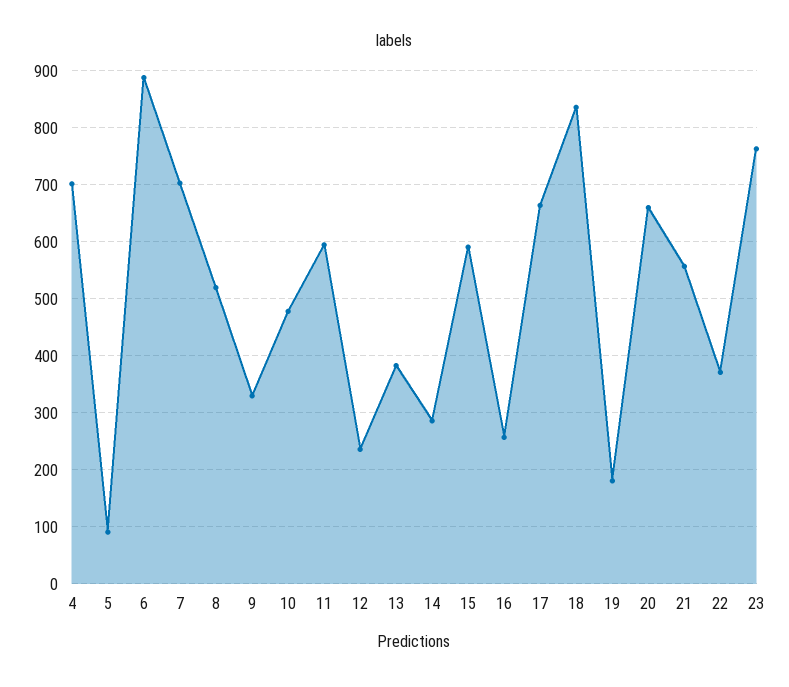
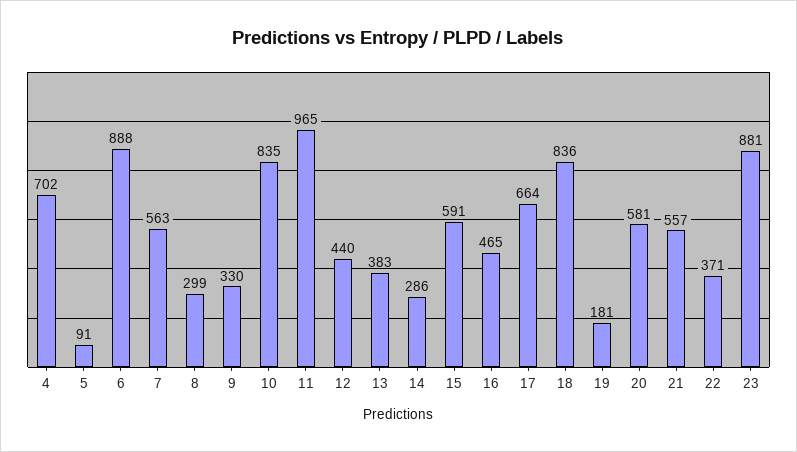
  {
    "4": 702,
    "5": 91,
    "6": 888,
-   "7": 700,
+   "7": 563,
-   "8": 520,
+   "8": 299,
    "9": 330,
-   "10": 480,
+   "10": 835,
-   "11": 600,
+   "11": 965,
-   "12": 240,
+   "12": 440,
    "13": 383,
    "14": 286,
    "15": 591,
-   "16": 260,
+   "16": 465,
    "17": 664,
    "18": 836,
    "19": 181,
-   "20": 660,
+   "20": 581,
    "21": 557,
    "22": 371,
-   "23": 760
+   "23": 881
  }

